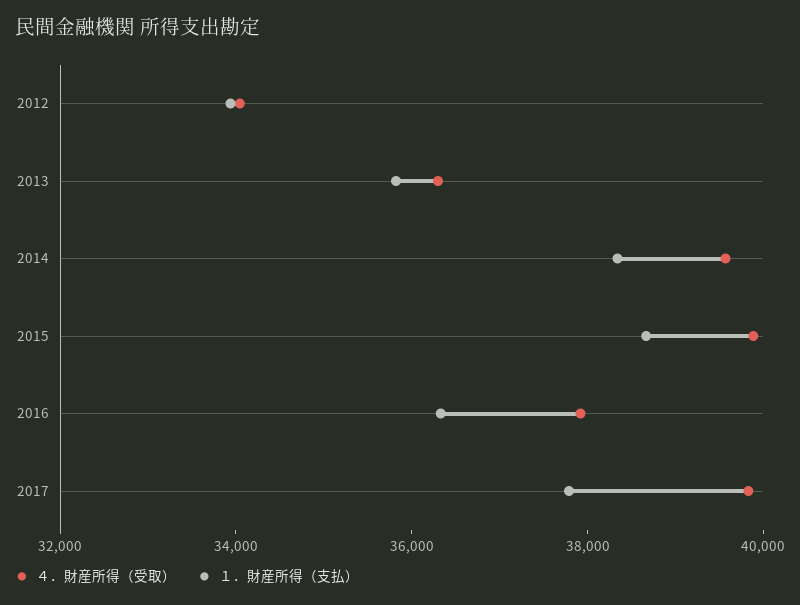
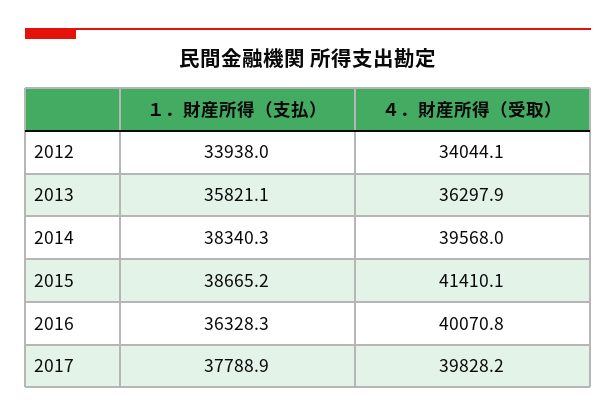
  {
    "４．財産所得（受取）": {
      "2012": 34044.1,
      "2013": 36297.9,
      "2014": 39568,
-     "2015": 40000,
+     "2015": 41410.1,
-     "2016": 38000,
+     "2016": 40070.8,
      "2017": 39828.2
    },
    "１．財産所得（支払）": {
      "2012": 33938,
      "2013": 35821.1,
      "2014": 38340.3,
      "2015": 38665.2,
      "2016": 36328.3,
      "2017": 37788.9
    }
  }

